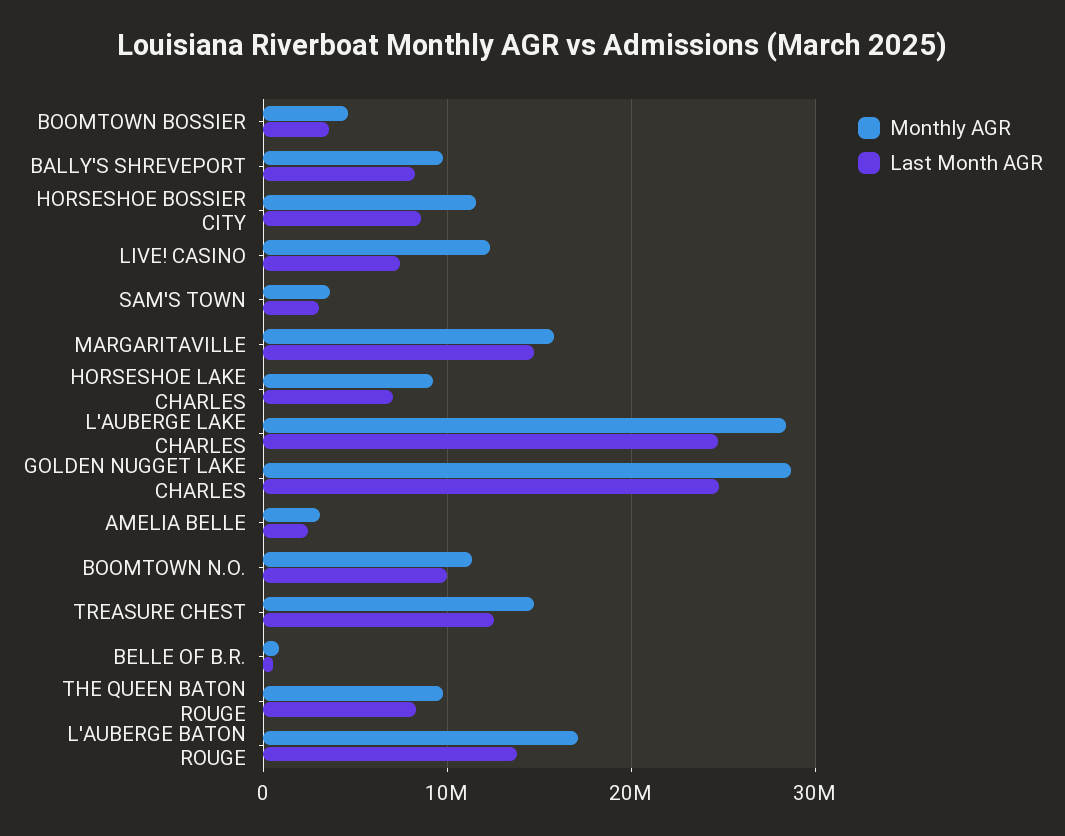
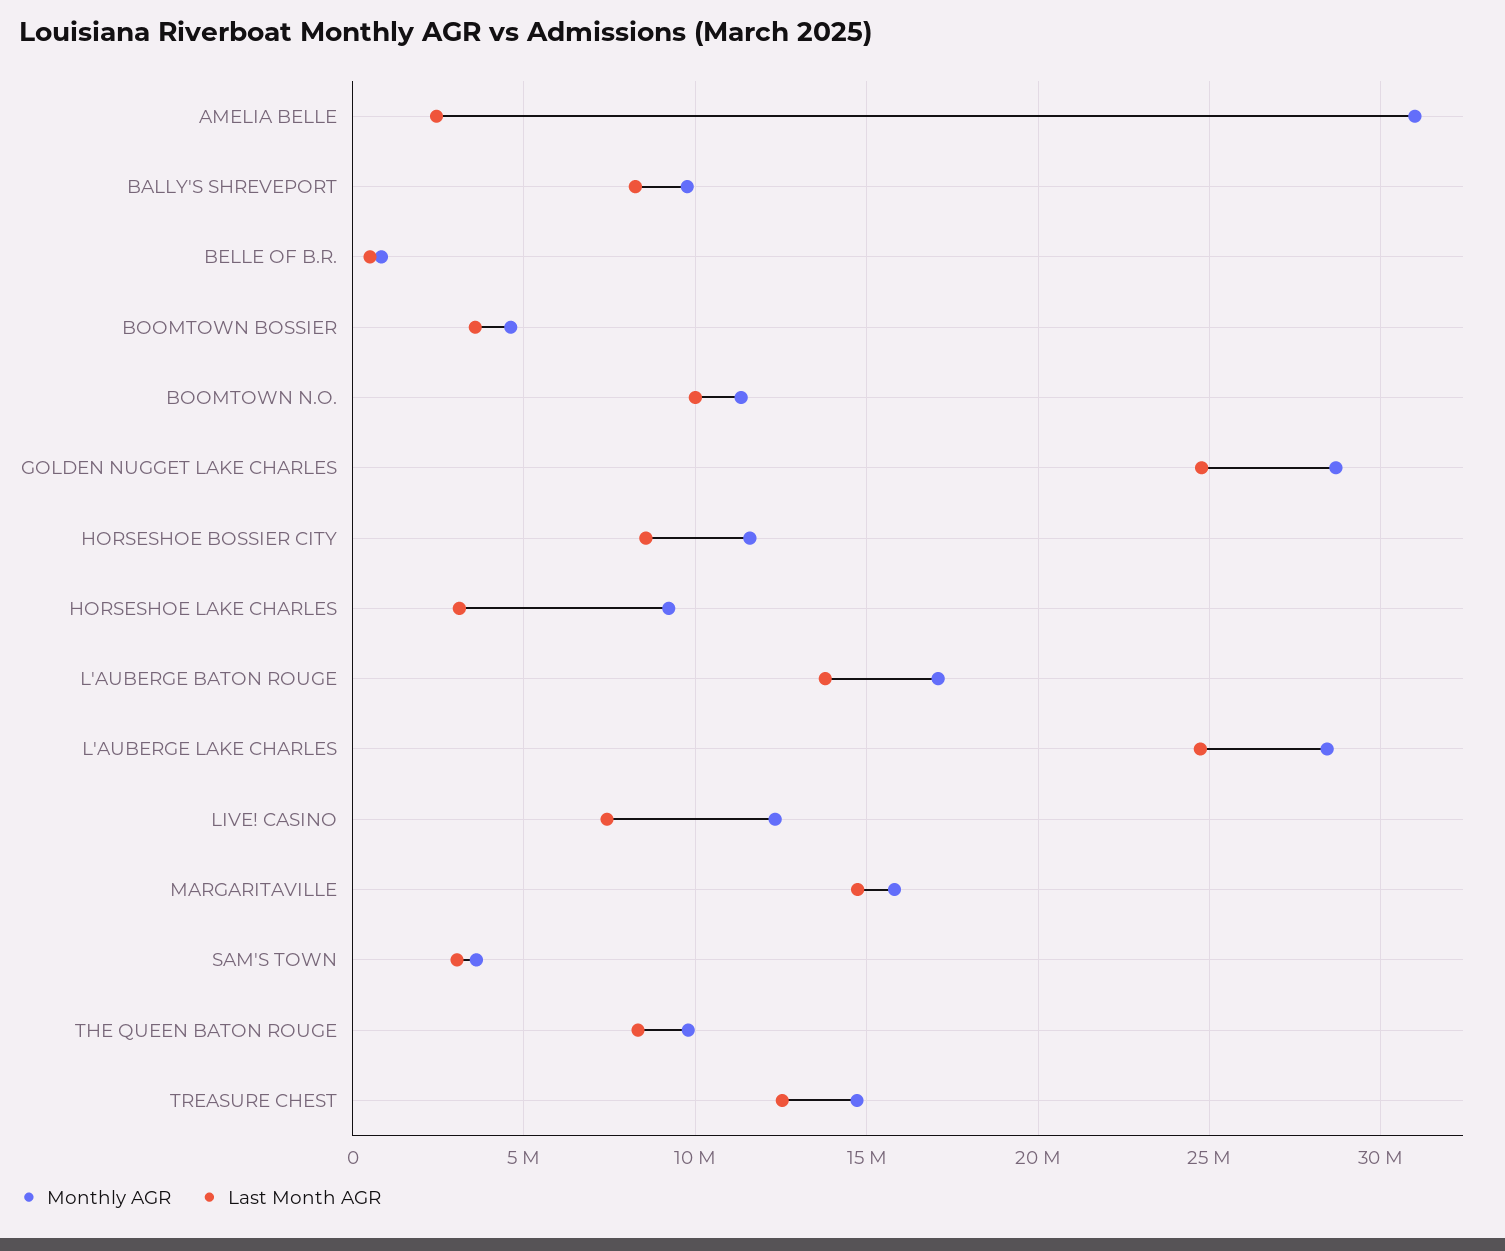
  {
    "Monthly AGR": {
      "BOOMTOWN BOSSIER": 4500000,
      "BALLY'S SHREVEPORT": 10000000,
      "HORSESHOE BOSSIER CITY": 11500000,
      "LIVE! CASINO": 12500000,
      "SAM'S TOWN": 3500000,
      "MARGARITAVILLE": 16000000,
      "HORSESHOE LAKE CHARLES": 9000000,
      "L'AUBERGE LAKE CHARLES": 28500000,
      "GOLDEN NUGGET LAKE CHARLES": 28500000,
-     "AMELIA BELLE": 3000000,
+     "AMELIA BELLE": 31000000,
      "BOOMTOWN N.O.": 11500000,
      "TREASURE CHEST": 14500000,
      "BELLE OF B.R.": 1000000,
      "THE QUEEN BATON ROUGE": 10000000,
      "L'AUBERGE BATON ROUGE": 17000000
    },
    "Last Month AGR": {
      "BOOMTOWN BOSSIER": 3500000,
      "BALLY'S SHREVEPORT": 8500000,
      "HORSESHOE BOSSIER CITY": 8500000,
      "LIVE! CASINO": 7500000,
      "SAM'S TOWN": 3000000,
      "MARGARITAVILLE": 14500000,
-     "HORSESHOE LAKE CHARLES": 7000000,
+     "HORSESHOE LAKE CHARLES": 3000000,
      "L'AUBERGE LAKE CHARLES": 24500000,
      "GOLDEN NUGGET LAKE CHARLES": 25000000,
      "AMELIA BELLE": 2500000,
      "BOOMTOWN N.O.": 10000000,
      "TREASURE CHEST": 12500000,
      "BELLE OF B.R.": 500000,
      "THE QUEEN BATON ROUGE": 8500000,
      "L'AUBERGE BATON ROUGE": 14000000
    }
  }

